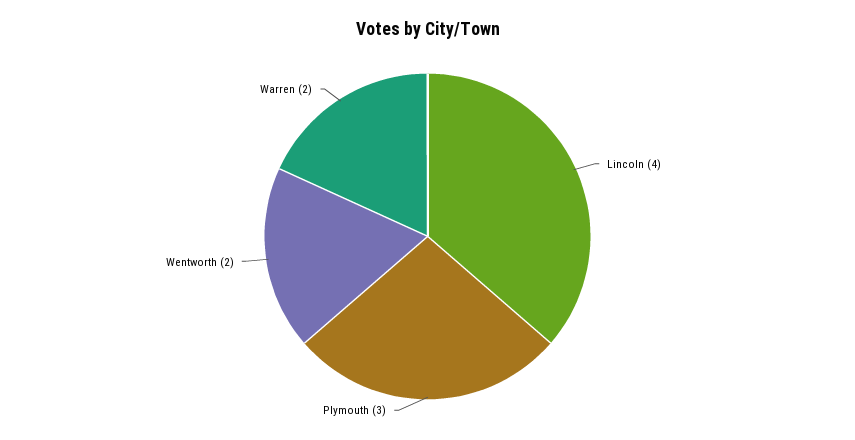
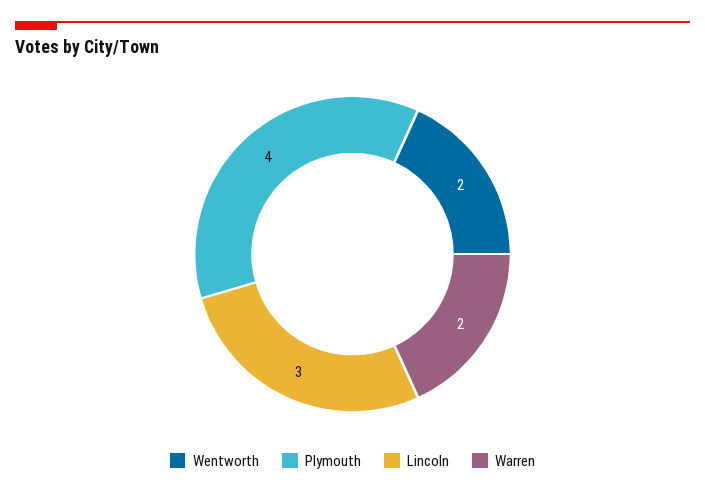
  {
-   "Lincoln": 4,
+   "Lincoln": 3,
-   "Plymouth": 3,
+   "Plymouth": 4,
    "Wentworth": 2,
    "Warren": 2
  }

